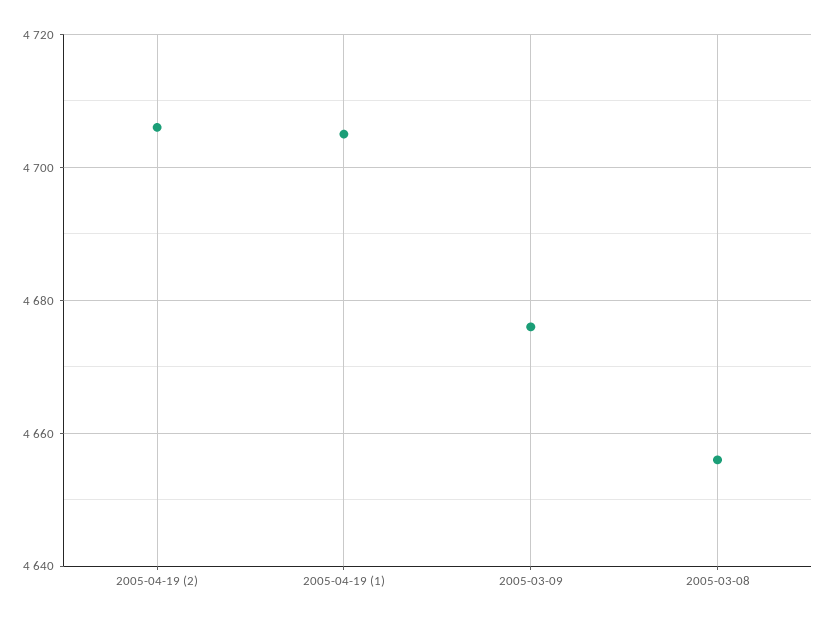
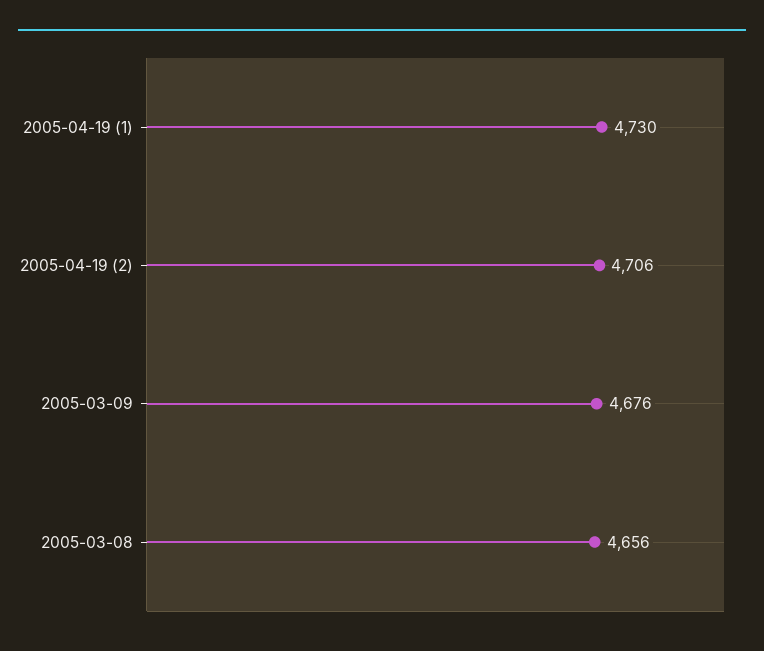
  {
    "2005-04-19 (2)": 4706,
-   "2005-04-19 (1)": 4705,
+   "2005-04-19 (1)": 4730,
    "2005-03-09": 4676,
    "2005-03-08": 4656
  }

